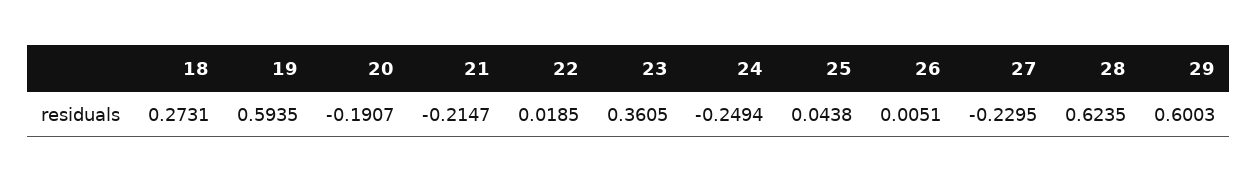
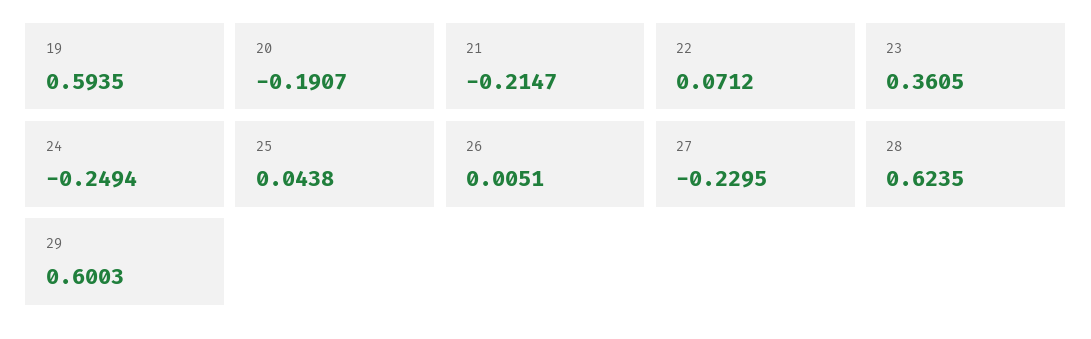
  {
-   "18": 0.2731,
    "19": 0.5935,
    "20": -0.1907,
    "21": -0.2147,
-   "22": 0.0185,
+   "22": 0.0712,
    "23": 0.3605,
    "24": -0.2494,
    "25": 0.0438,
    "26": 0.0051,
    "27": -0.2295,
    "28": 0.6235,
    "29": 0.6003
  }

